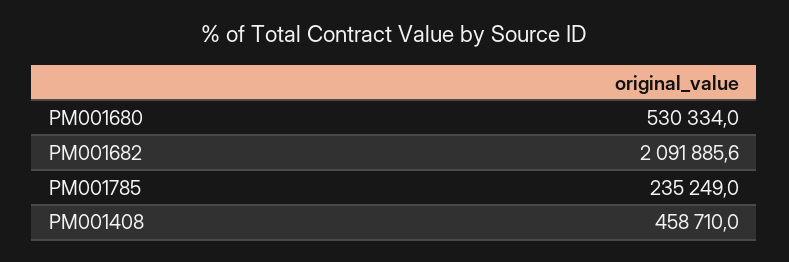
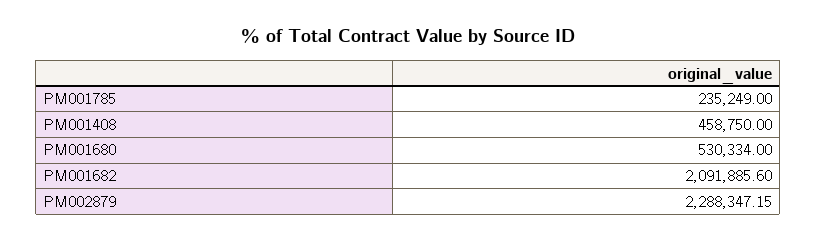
  {
    "PM001680": 530334,
    "PM001682": 2091885.6,
    "PM001785": 235249,
-   "PM001408": 458710
+   "PM001408": 458750,
+   "PM002879": 2288347.15
  }

